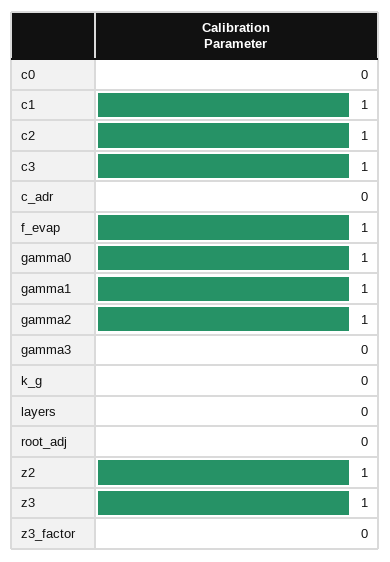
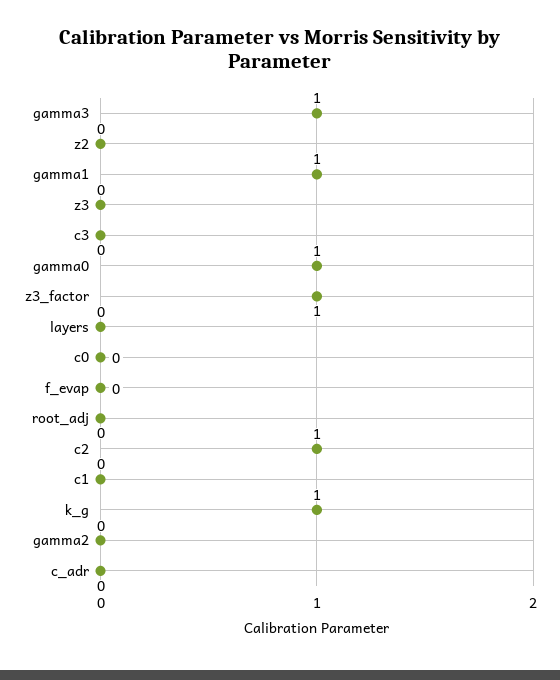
  {
    "c0": 0,
-   "c1": 1,
+   "c1": 0,
    "c2": 1,
-   "c3": 1,
+   "c3": 0,
    "c_adr": 0,
-   "f_evap": 1,
+   "f_evap": 0,
    "gamma0": 1,
    "gamma1": 1,
-   "gamma2": 1,
+   "gamma2": 0,
-   "gamma3": 0,
+   "gamma3": 1,
-   "k_g": 0,
+   "k_g": 1,
    "layers": 0,
    "root_adj": 0,
-   "z2": 1,
+   "z2": 0,
-   "z3": 1,
+   "z3": 0,
-   "z3_factor": 0
+   "z3_factor": 1
  }

